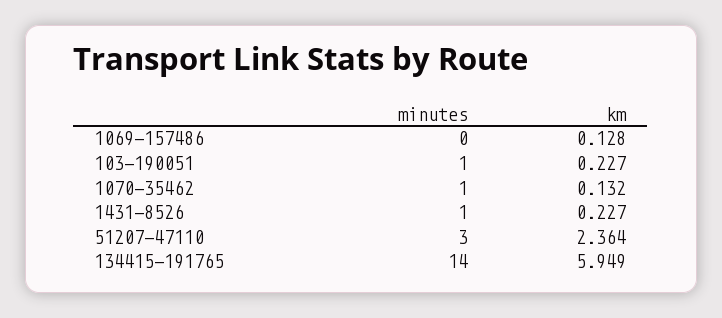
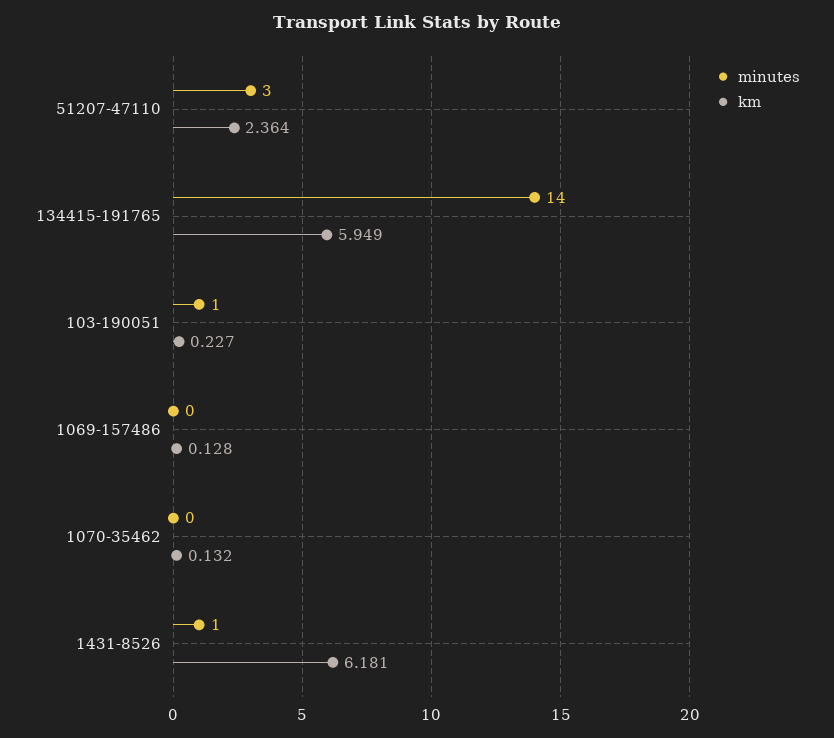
  {
    "minutes": {
      "1069-157486": 0,
      "103-190051": 1,
-     "1070-35462": 1,
+     "1070-35462": 0,
      "1431-8526": 1,
      "51207-47110": 3,
      "134415-191765": 14
    },
    "km": {
      "1069-157486": 0.128,
      "103-190051": 0.227,
      "1070-35462": 0.132,
-     "1431-8526": 0.227,
+     "1431-8526": 6.181,
      "51207-47110": 2.364,
      "134415-191765": 5.949
    }
  }

